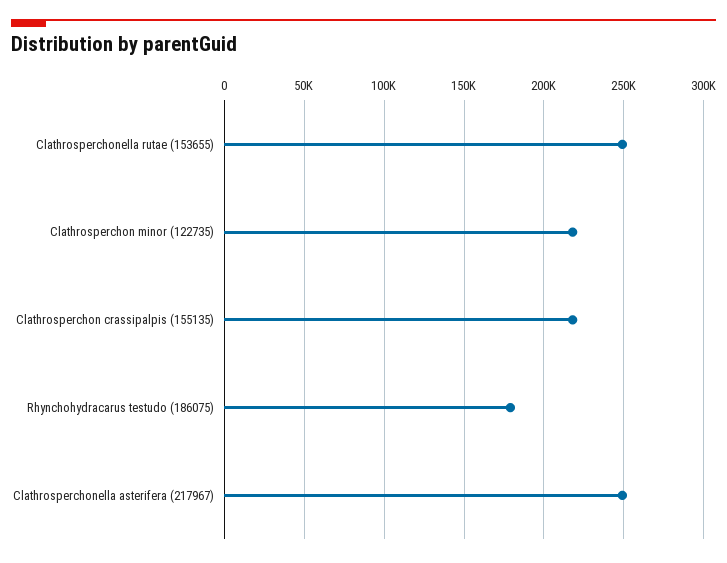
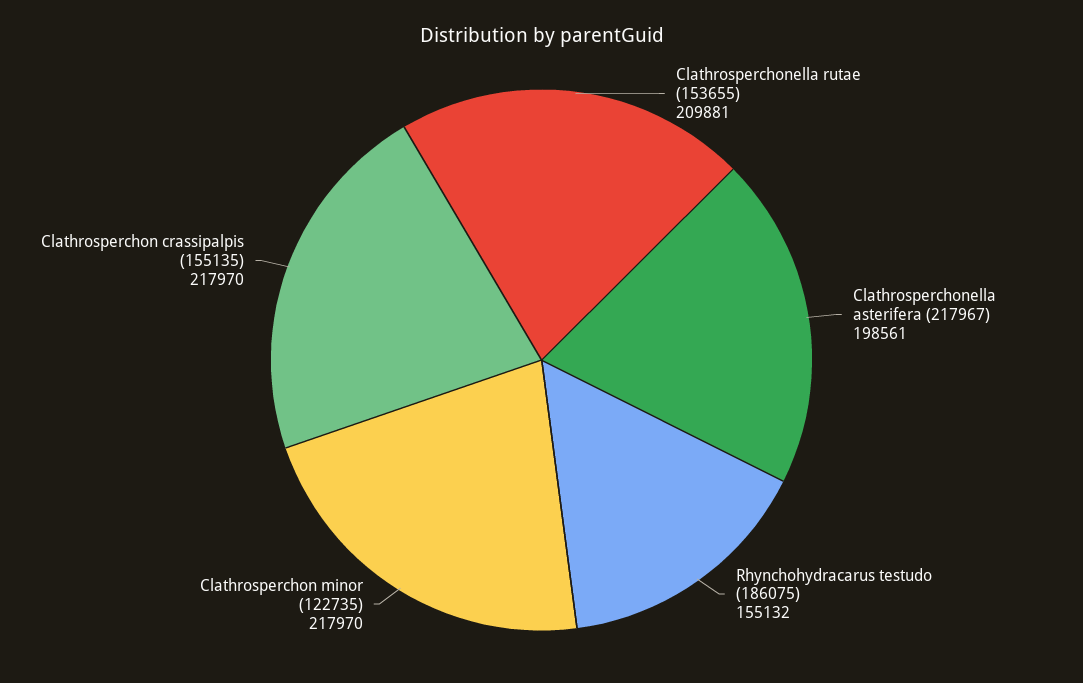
  {
-   "Clathrosperchonella rutae (153655)": 250000,
+   "Clathrosperchonella rutae (153655)": 209881,
    "Clathrosperchon minor (122735)": 217970,
    "Clathrosperchon crassipalpis (155135)": 217970,
-   "Rhynchohydracarus testudo (186075)": 180000,
+   "Rhynchohydracarus testudo (186075)": 155132,
-   "Clathrosperchonella asterifera (217967)": 250000
+   "Clathrosperchonella asterifera (217967)": 198561
  }

